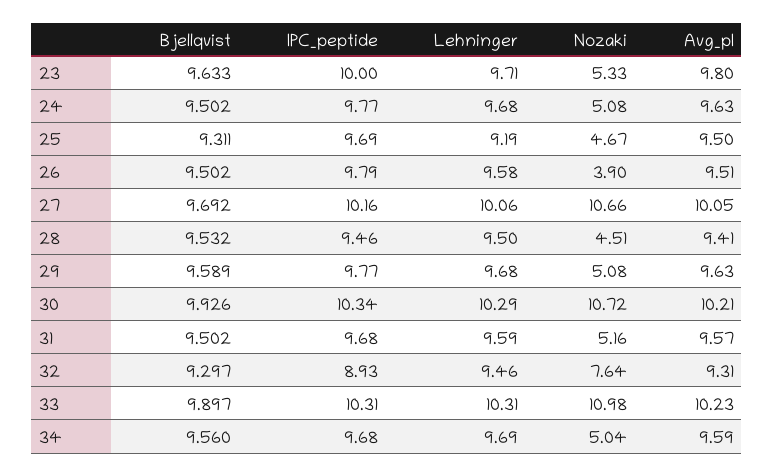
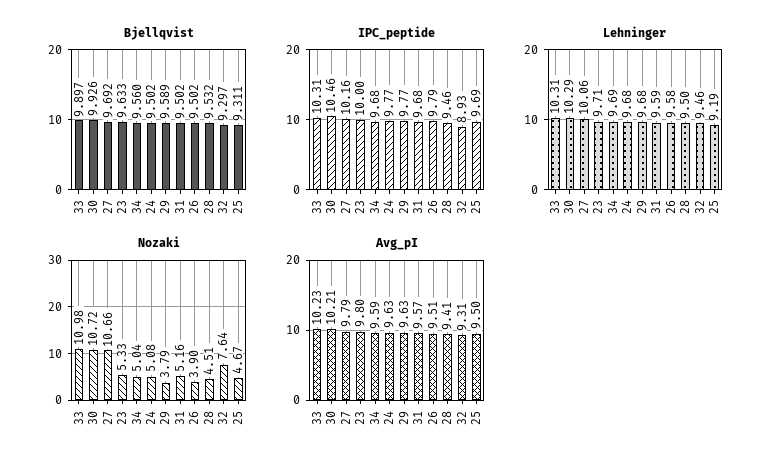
  {
    "Bjellqvist": {
      "23": 9.633,
      "24": 9.502,
      "25": 9.311,
      "26": 9.502,
      "27": 9.692,
      "28": 9.532,
      "29": 9.589,
      "30": 9.926,
      "31": 9.502,
      "32": 9.297,
      "33": 9.897,
      "34": 9.56
    },
    "IPC_peptide": {
      "23": 10,
      "24": 9.77,
      "25": 9.69,
      "26": 9.79,
      "27": 10.16,
      "28": 9.46,
      "29": 9.77,
-     "30": 10.34,
+     "30": 10.46,
      "31": 9.68,
      "32": 8.93,
      "33": 10.31,
      "34": 9.68
    },
    "Lehninger": {
      "23": 9.71,
      "24": 9.68,
      "25": 9.19,
      "26": 9.58,
      "27": 10.06,
      "28": 9.5,
      "29": 9.68,
      "30": 10.29,
      "31": 9.59,
      "32": 9.46,
      "33": 10.31,
      "34": 9.69
    },
    "Nozaki": {
      "23": 5.33,
      "24": 5.08,
      "25": 4.67,
      "26": 3.9,
      "27": 10.66,
      "28": 4.51,
-     "29": 5.08,
+     "29": 3.79,
      "30": 10.72,
      "31": 5.16,
      "32": 7.64,
      "33": 10.98,
      "34": 5.04
    },
    "Avg_pI": {
      "23": 9.8,
      "24": 9.63,
      "25": 9.5,
      "26": 9.51,
-     "27": 10.05,
+     "27": 9.79,
      "28": 9.41,
      "29": 9.63,
      "30": 10.21,
      "31": 9.57,
      "32": 9.31,
      "33": 10.23,
      "34": 9.59
    }
  }

